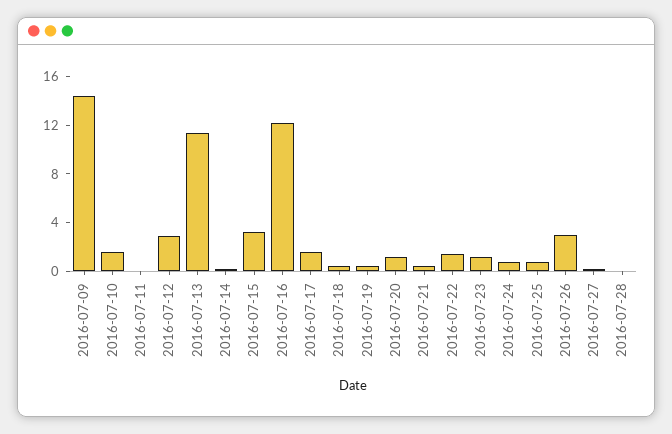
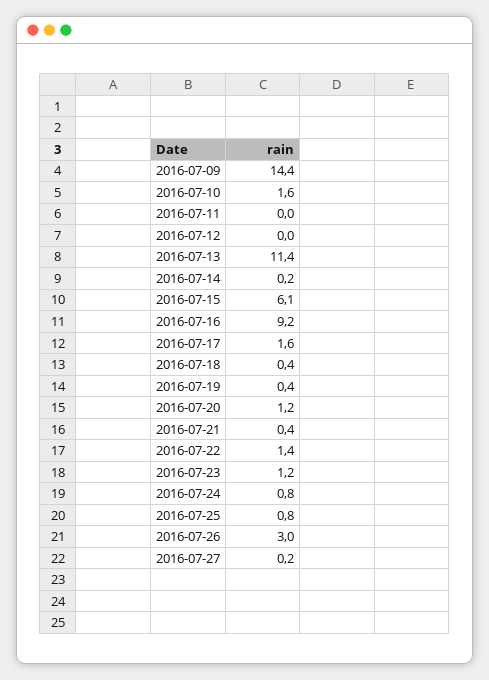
  {
    "2016-07-09": 14.4,
    "2016-07-10": 1.6,
    "2016-07-11": 0,
-   "2016-07-12": 3,
+   "2016-07-12": 0,
    "2016-07-13": 11.4,
    "2016-07-14": 0.2,
-   "2016-07-15": 3,
+   "2016-07-15": 6.1,
-   "2016-07-16": 12,
+   "2016-07-16": 9.2,
    "2016-07-17": 1.6,
    "2016-07-18": 0.4,
    "2016-07-19": 0.4,
    "2016-07-20": 1.2,
    "2016-07-21": 0.4,
    "2016-07-22": 1.4,
    "2016-07-23": 1.2,
    "2016-07-24": 0.8,
    "2016-07-25": 0.8,
    "2016-07-26": 3,
-   "2016-07-27": 0.2,
+   "2016-07-27": 0.2
-   "2016-07-28": 0
  }

